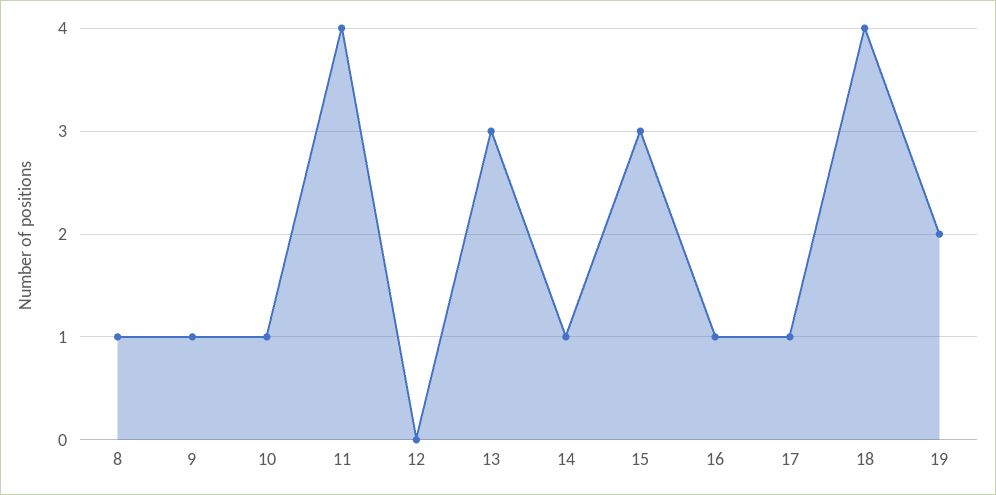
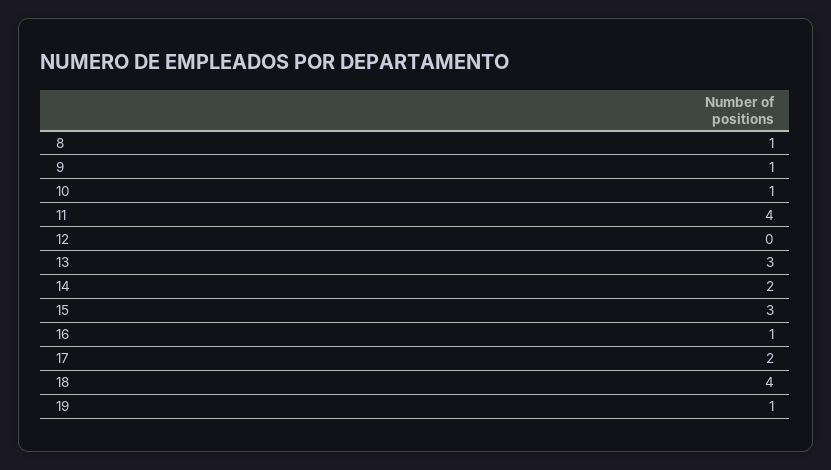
  {
    "8": 1,
    "9": 1,
    "10": 1,
    "11": 4,
    "12": 0,
    "13": 3,
-   "14": 1,
+   "14": 2,
    "15": 3,
    "16": 1,
-   "17": 1,
+   "17": 2,
    "18": 4,
-   "19": 2
+   "19": 1
  }

